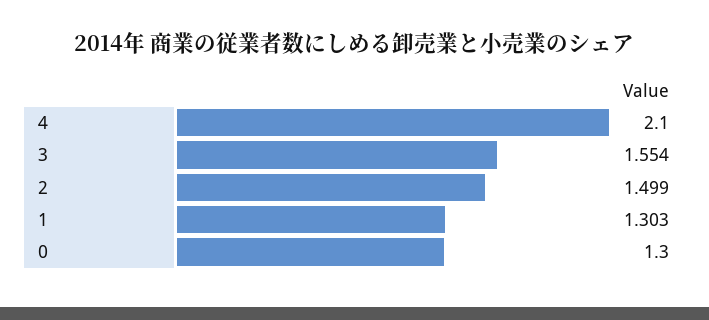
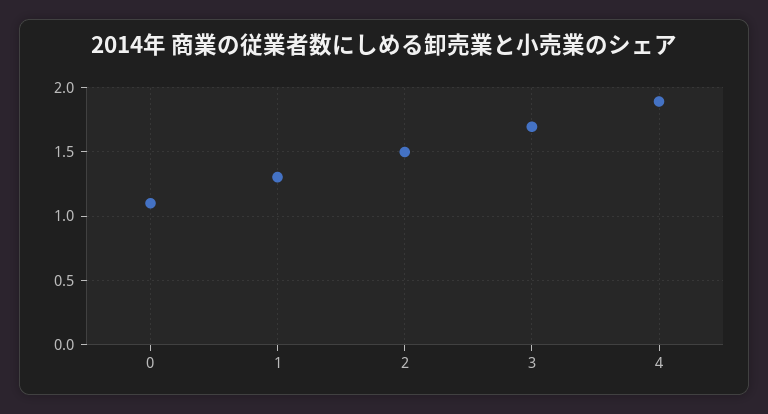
  {
-   "4": 2.1,
+   "4": 1.9,
-   "3": 1.554,
+   "3": 1.7,
    "2": 1.499,
    "1": 1.303,
-   "0": 1.3
+   "0": 1.1
  }

